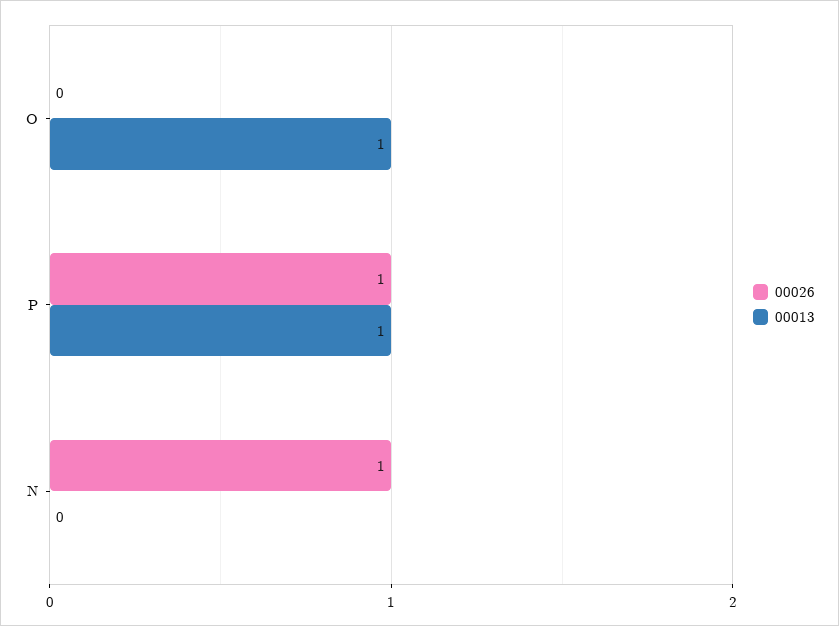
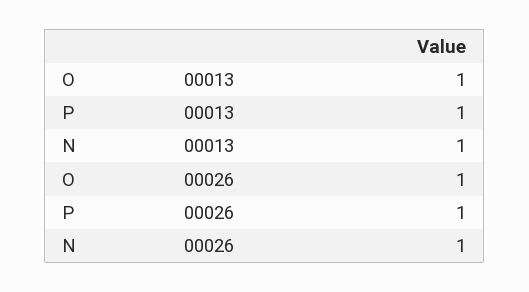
  {
    "00026": {
-     "O": 0,
+     "O": 1,
      "P": 1,
      "N": 1
    },
    "00013": {
      "O": 1,
      "P": 1,
-     "N": 0
+     "N": 1
    }
  }

